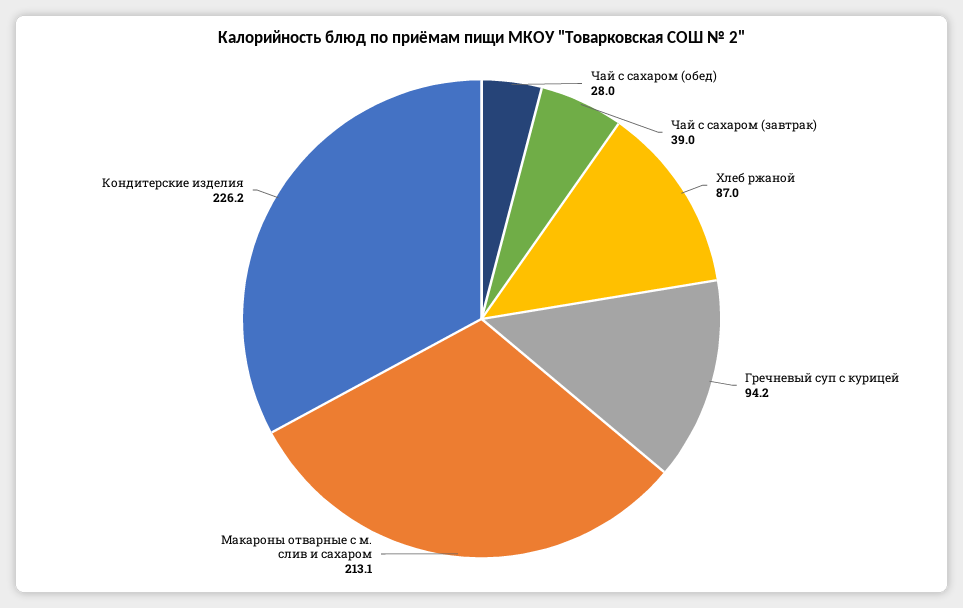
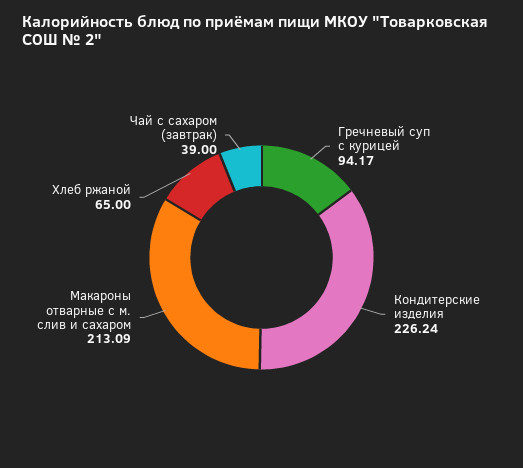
  {
-   "Чай с сахаром (обед)": 28,
    "Чай с сахаром (завтрак)": 39,
-   "Хлеб ржаной": 87,
+   "Хлеб ржаной": 65,
    "Гречневый суп с курицей": 94.17,
    "Макароны отварные с м. слив и сахаром": 213.09,
    "Кондитерские изделия": 226.24
  }

